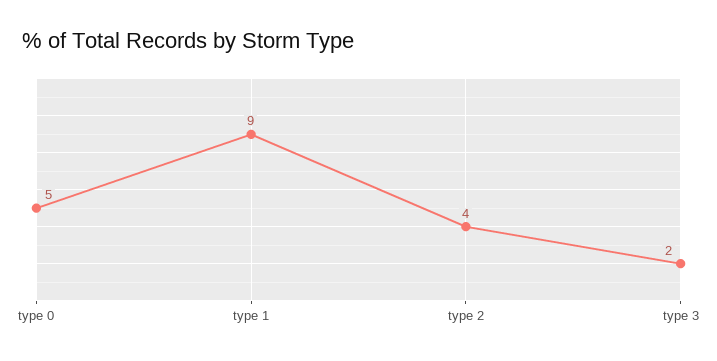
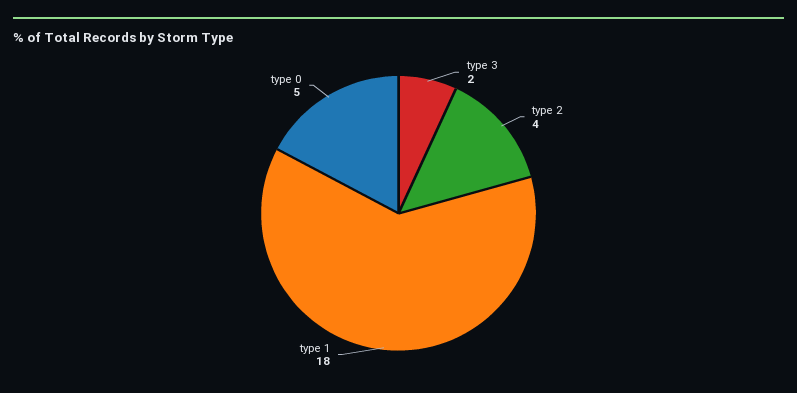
  {
    "type 0": 5,
-   "type 1": 9,
+   "type 1": 18,
    "type 2": 4,
    "type 3": 2
  }

